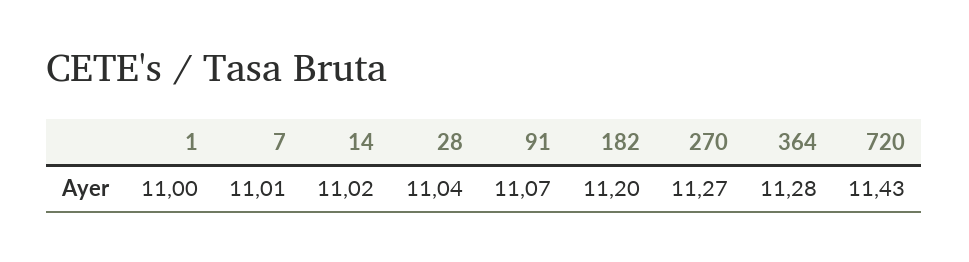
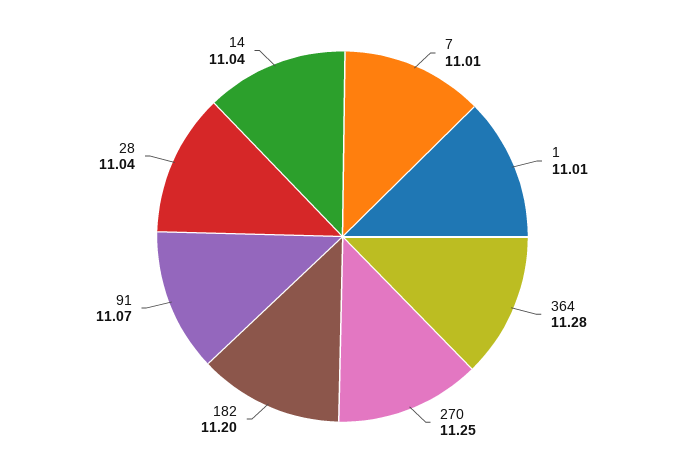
  {
-   "1": 11,
+   "1": 11.01,
    "7": 11.01,
-   "14": 11.02,
+   "14": 11.04,
    "28": 11.04,
    "91": 11.07,
    "182": 11.2,
-   "270": 11.27,
+   "270": 11.25,
-   "364": 11.28,
+   "364": 11.28
-   "720": 11.43
  }

